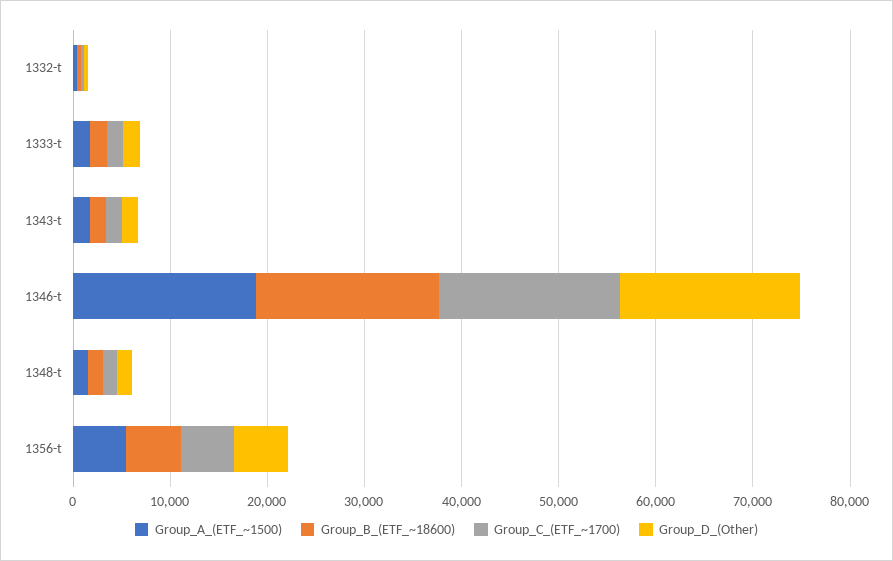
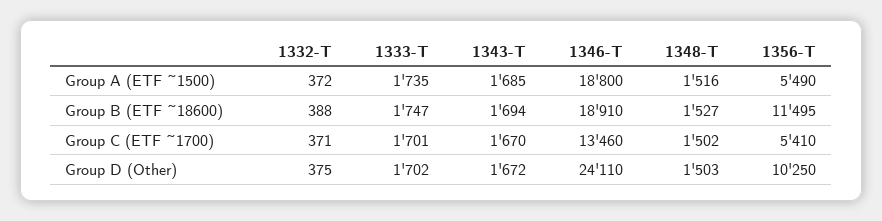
  {
    "Group_A_(ETF_~1500)": {
      "1332-t": 372,
      "1333-t": 1735,
      "1343-t": 1685,
      "1346-t": 18800,
      "1348-t": 1516,
      "1356-t": 5490
    },
    "Group_B_(ETF_~18600)": {
      "1332-t": 388,
      "1333-t": 1747,
      "1343-t": 1694,
      "1346-t": 18910,
      "1348-t": 1527,
-     "1356-t": 6000
+     "1356-t": 11495
    },
    "Group_C_(ETF_~1700)": {
      "1332-t": 371,
      "1333-t": 1701,
      "1343-t": 1670,
-     "1346-t": 18000,
+     "1346-t": 13460,
      "1348-t": 1502,
      "1356-t": 5410
    },
    "Group_D_(Other)": {
      "1332-t": 375,
      "1333-t": 1702,
      "1343-t": 1672,
-     "1346-t": 18000,
+     "1346-t": 24110,
      "1348-t": 1503,
-     "1356-t": 6000
+     "1356-t": 10250
    }
  }

